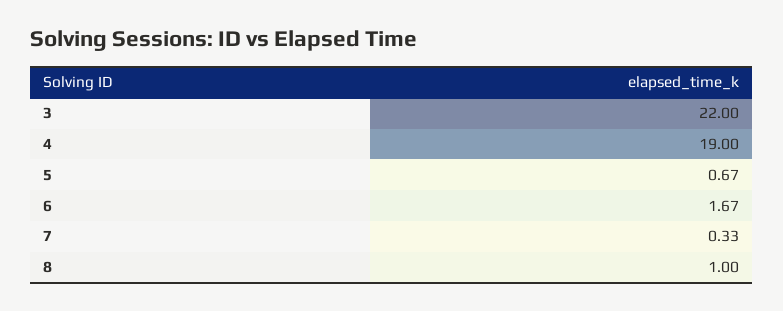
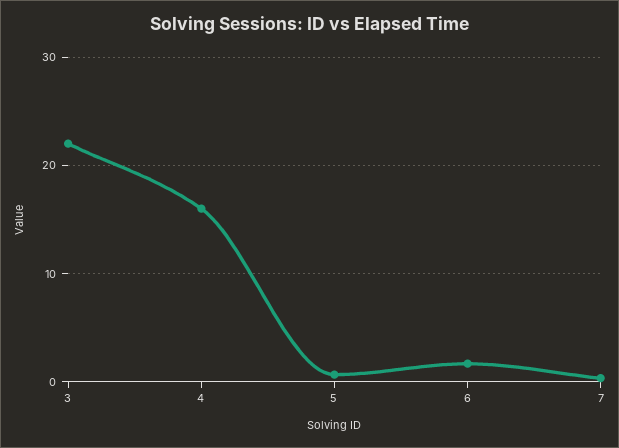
  {
    "3": 22,
-   "4": 19,
+   "4": 16,
    "5": 0.67,
    "6": 1.67,
-   "7": 0.33,
+   "7": 0.33
-   "8": 1
  }

